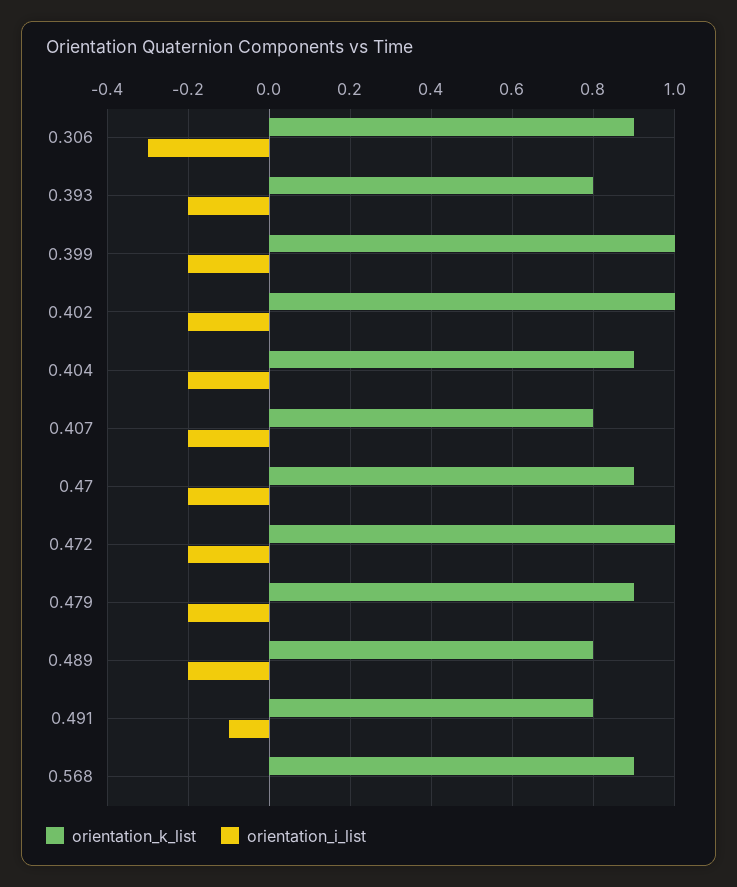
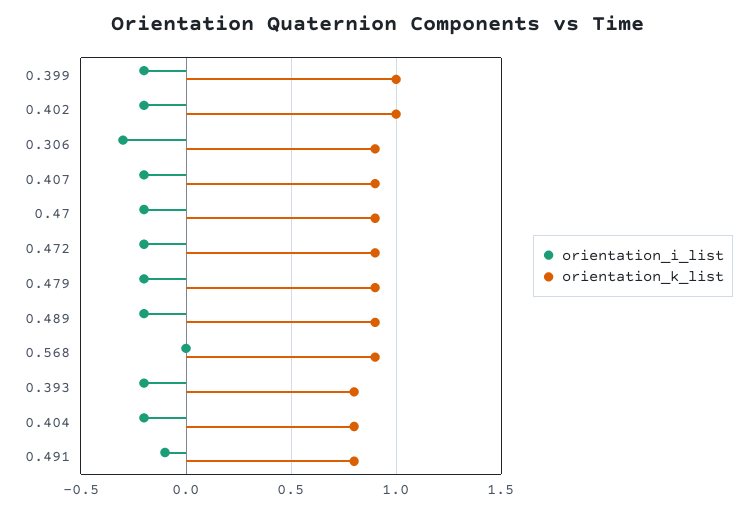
  {
    "orientation_k_list": {
      "0.306": 0.9,
      "0.393": 0.8,
      "0.399": 1,
      "0.402": 1,
-     "0.404": 0.9,
+     "0.404": 0.8,
-     "0.407": 0.8,
+     "0.407": 0.9,
      "0.47": 0.9,
-     "0.472": 1,
+     "0.472": 0.9,
      "0.479": 0.9,
-     "0.489": 0.8,
+     "0.489": 0.9,
      "0.491": 0.8,
      "0.568": 0.9
    },
    "orientation_i_list": {
      "0.306": -0.3,
      "0.393": -0.2,
      "0.399": -0.2,
      "0.402": -0.2,
      "0.404": -0.2,
      "0.407": -0.2,
      "0.47": -0.2,
      "0.472": -0.2,
      "0.479": -0.2,
      "0.489": -0.2,
      "0.491": -0.1,
      "0.568": 0
    }
  }

